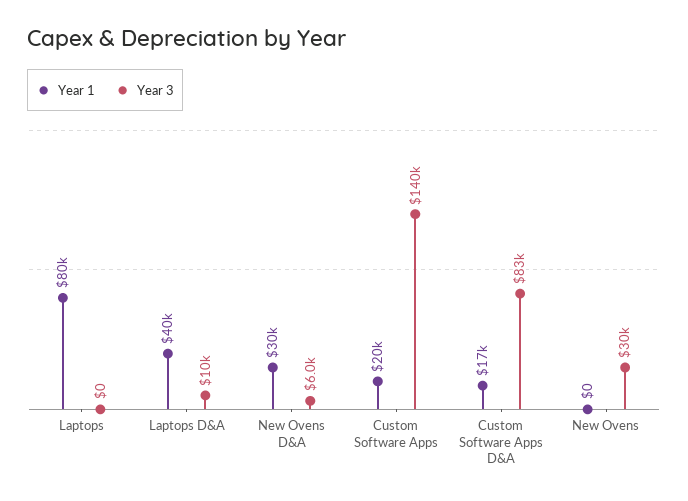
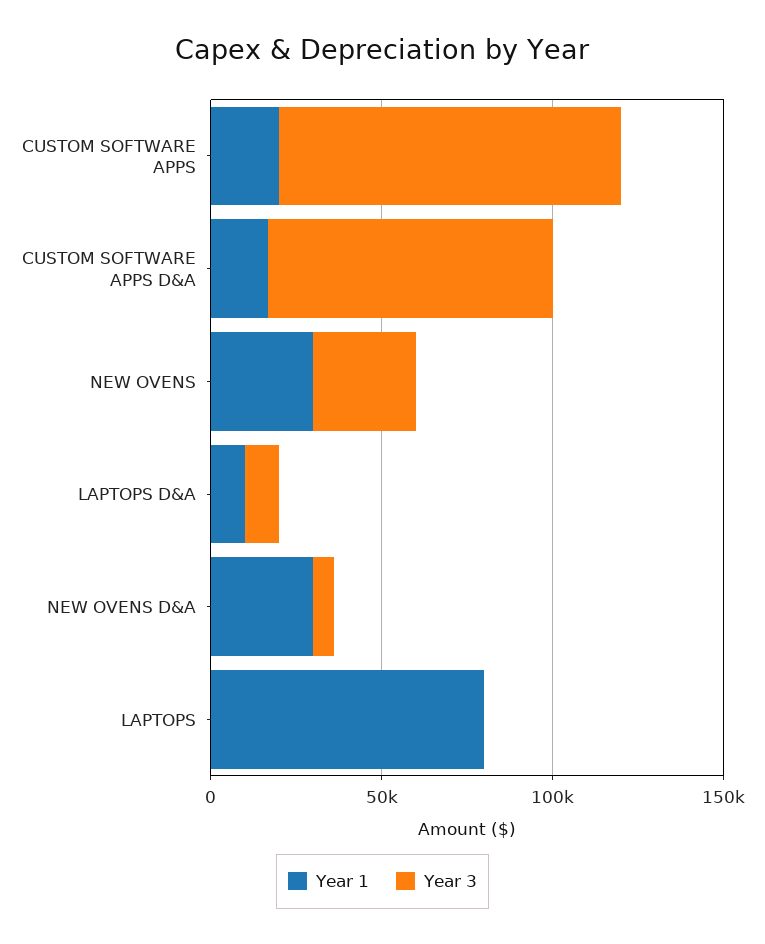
  {
    "Year 1": {
      "Laptops": 80000,
-     "Laptops D&A": 40000,
+     "Laptops D&A": 10000,
      "New Ovens D&A": 30000,
      "Custom Software Apps": 20000,
      "Custom Software Apps D&A": 17000,
-     "New Ovens": 0
+     "New Ovens": 30000
    },
    "Year 3": {
      "Laptops": 0,
      "Laptops D&A": 10000,
      "New Ovens D&A": 6000,
-     "Custom Software Apps": 140000,
+     "Custom Software Apps": 100000,
      "Custom Software Apps D&A": 83000,
      "New Ovens": 30000
    }
  }

